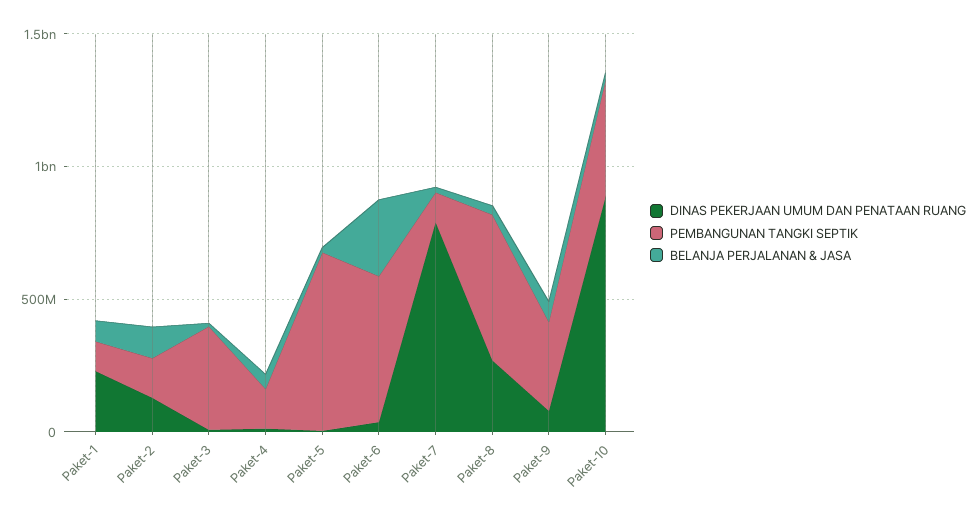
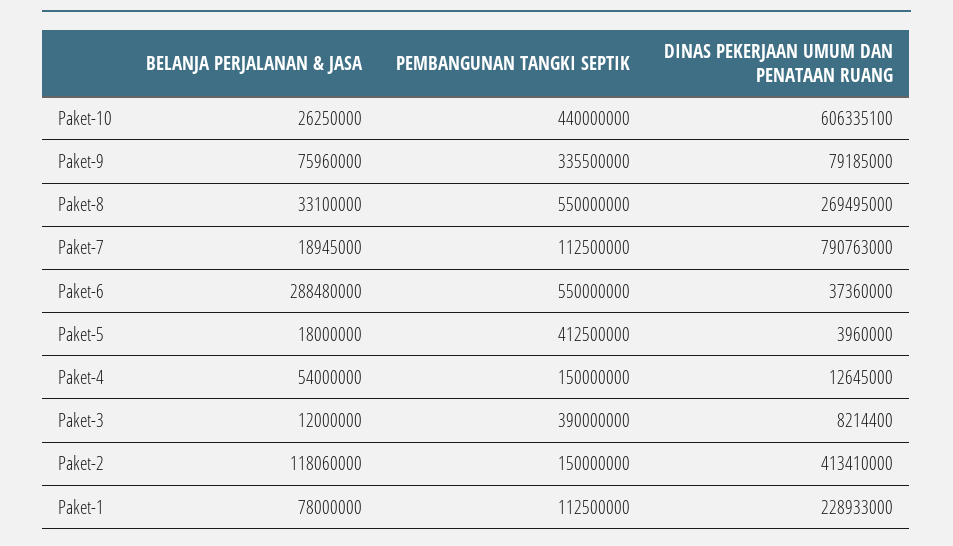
  {
    "DINAS PEKERJAAN UMUM DAN PENATAAN RUANG": {
      "Paket-1": 228933000,
-     "Paket-2": 100000000,
+     "Paket-2": 413410000,
      "Paket-3": 8214400,
      "Paket-4": 12645000,
      "Paket-5": 3960000,
      "Paket-6": 37360000,
      "Paket-7": 790763000,
      "Paket-8": 269495000,
      "Paket-9": 79185000,
-     "Paket-10": 900000000
+     "Paket-10": 606335100
    },
    "PEMBANGUNAN TANGKI SEPTIK": {
      "Paket-1": 112500000,
      "Paket-2": 150000000,
      "Paket-3": 390000000,
      "Paket-4": 150000000,
-     "Paket-5": 700000000,
+     "Paket-5": 412500000,
      "Paket-6": 550000000,
      "Paket-7": 112500000,
      "Paket-8": 550000000,
      "Paket-9": 335500000,
      "Paket-10": 440000000
    },
    "BELANJA PERJALANAN & JASA": {
      "Paket-1": 78000000,
      "Paket-2": 118060000,
      "Paket-3": 12000000,
      "Paket-4": 54000000,
      "Paket-5": 18000000,
      "Paket-6": 288480000,
      "Paket-7": 18945000,
      "Paket-8": 33100000,
      "Paket-9": 75960000,
      "Paket-10": 26250000
    }
  }

